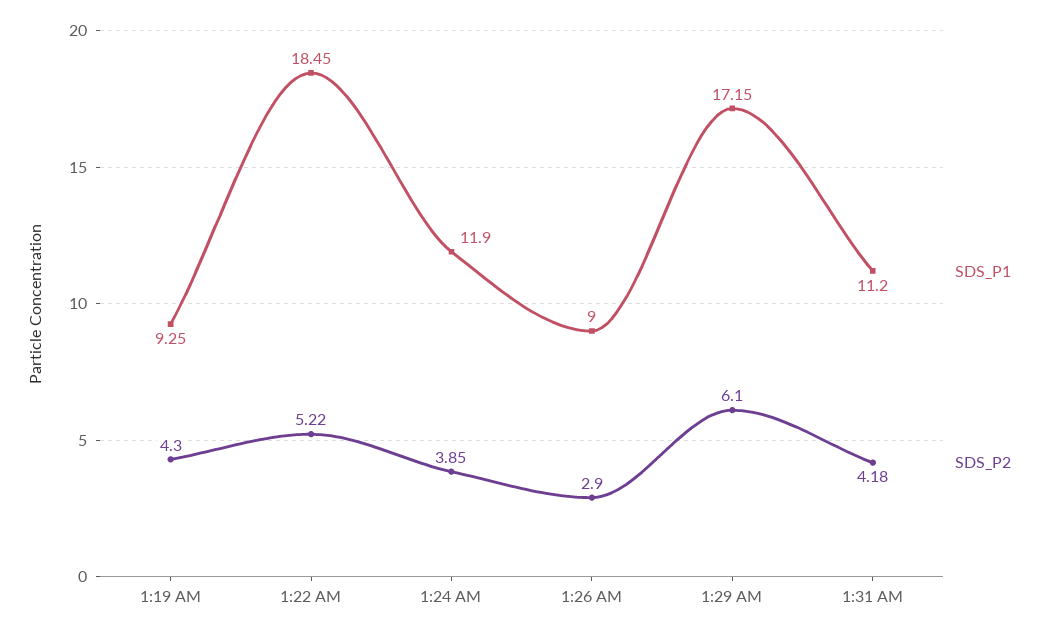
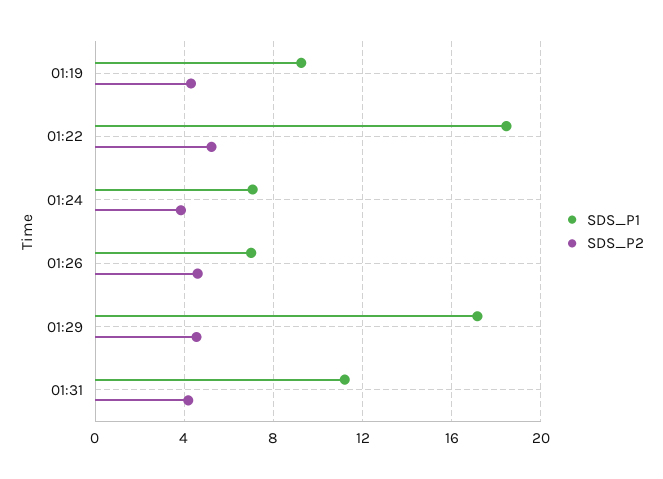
  {
    "SDS_P1": {
      "1:19 AM": 9.25,
      "1:22 AM": 18.45,
-     "1:24 AM": 11.9,
+     "1:24 AM": 7,
-     "1:26 AM": 9,
+     "1:26 AM": 7,
      "1:29 AM": 17.15,
      "1:31 AM": 11.2
    },
    "SDS_P2": {
      "1:19 AM": 4.3,
      "1:22 AM": 5.22,
      "1:24 AM": 3.85,
-     "1:26 AM": 2.9,
+     "1:26 AM": 4.5,
-     "1:29 AM": 6.1,
+     "1:29 AM": 4.5,
      "1:31 AM": 4.18
    }
  }

